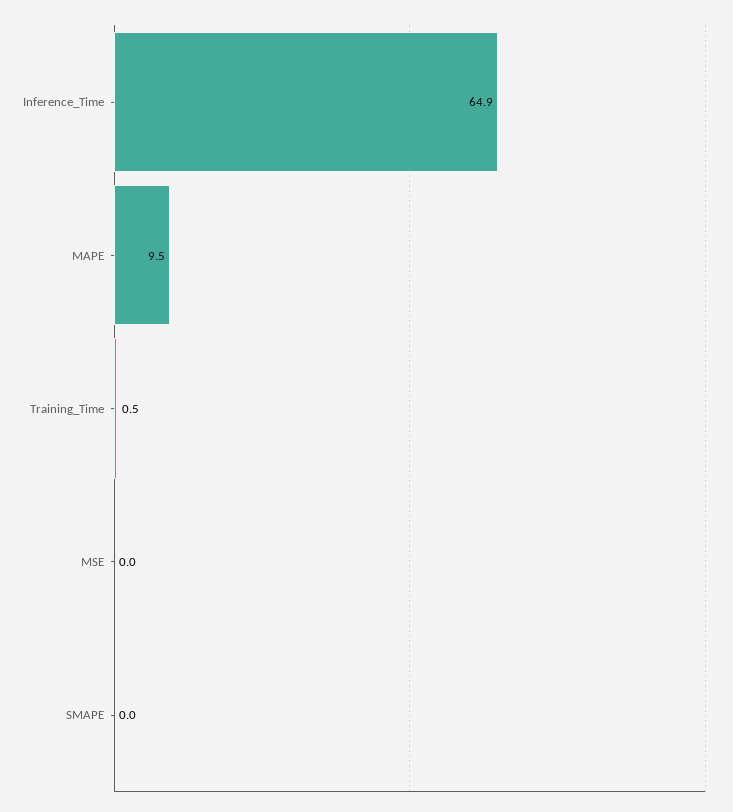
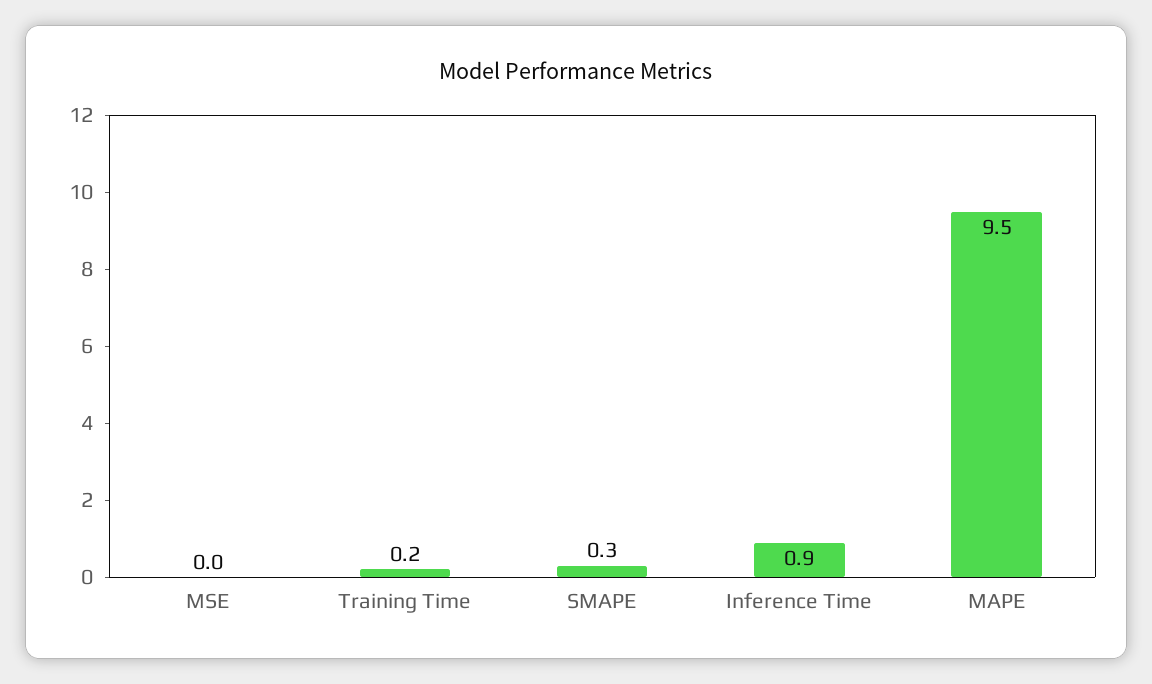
  {
-   "Inference_Time": 64.9,
+   "Inference_Time": 0.9,
    "MAPE": 9.5,
-   "Training_Time": 0.5,
+   "Training_Time": 0.2,
    "MSE": 0,
-   "SMAPE": 0
+   "SMAPE": 0.3
  }

